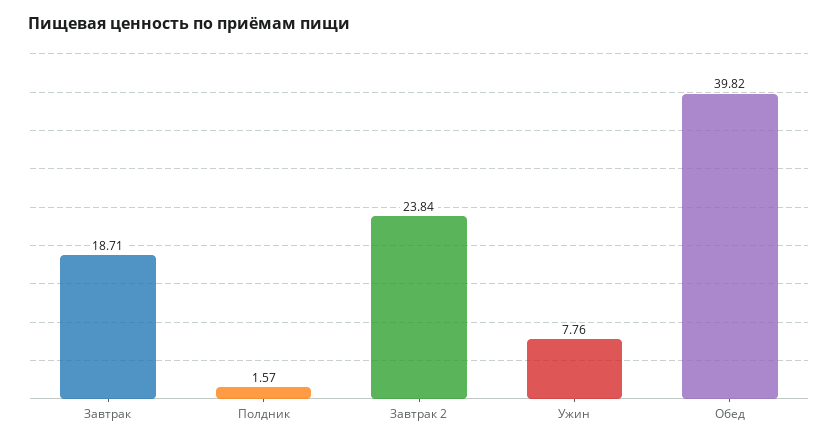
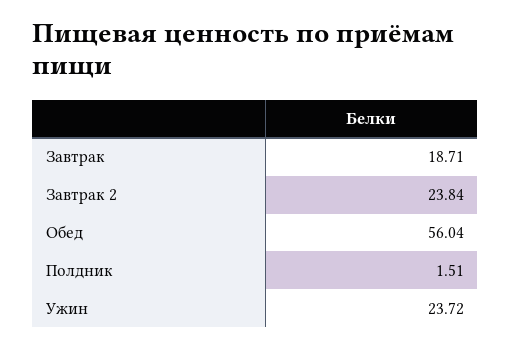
  {
    "Завтрак": 18.71,
-   "Полдник": 1.57,
+   "Полдник": 1.51,
    "Завтрак 2": 23.84,
-   "Ужин": 7.76,
+   "Ужин": 23.72,
-   "Обед": 39.82
+   "Обед": 56.04
  }

